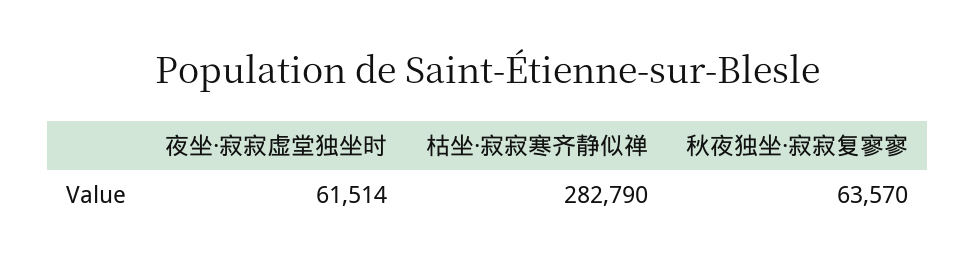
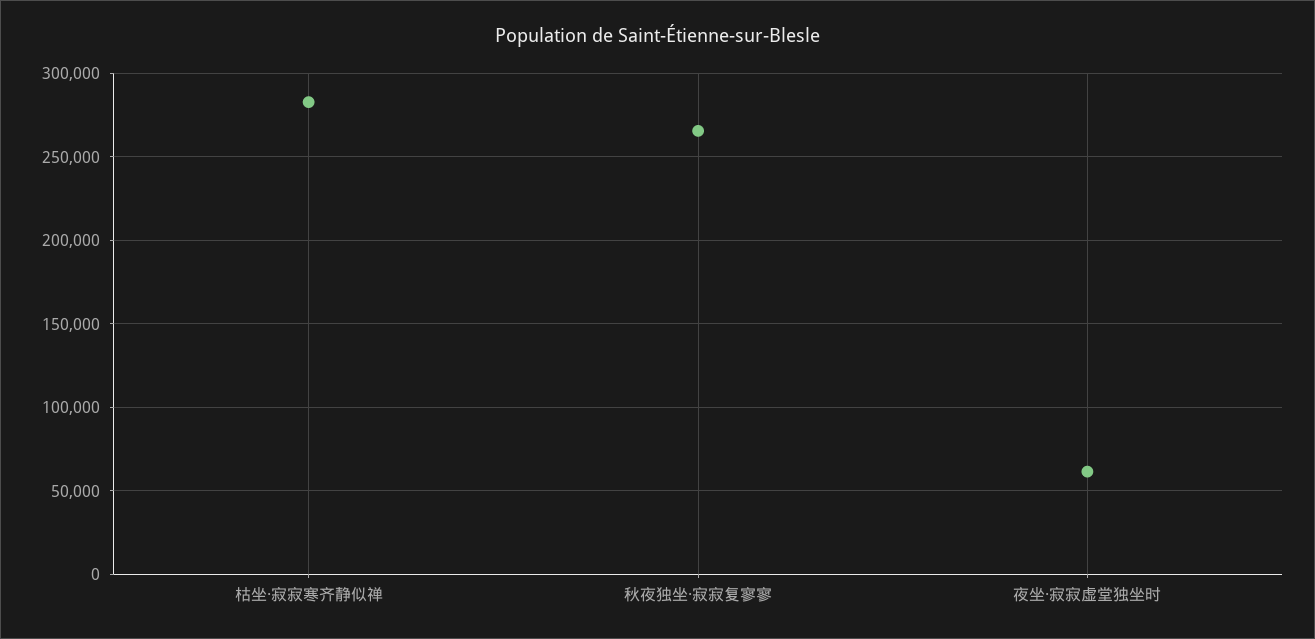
  {
    "夜坐·寂寂虚堂独坐时": 61514,
    "枯坐·寂寂寒齐静似禅": 282790,
-   "秋夜独坐·寂寂复寥寥": 63570
+   "秋夜独坐·寂寂复寥寥": 265000
  }

